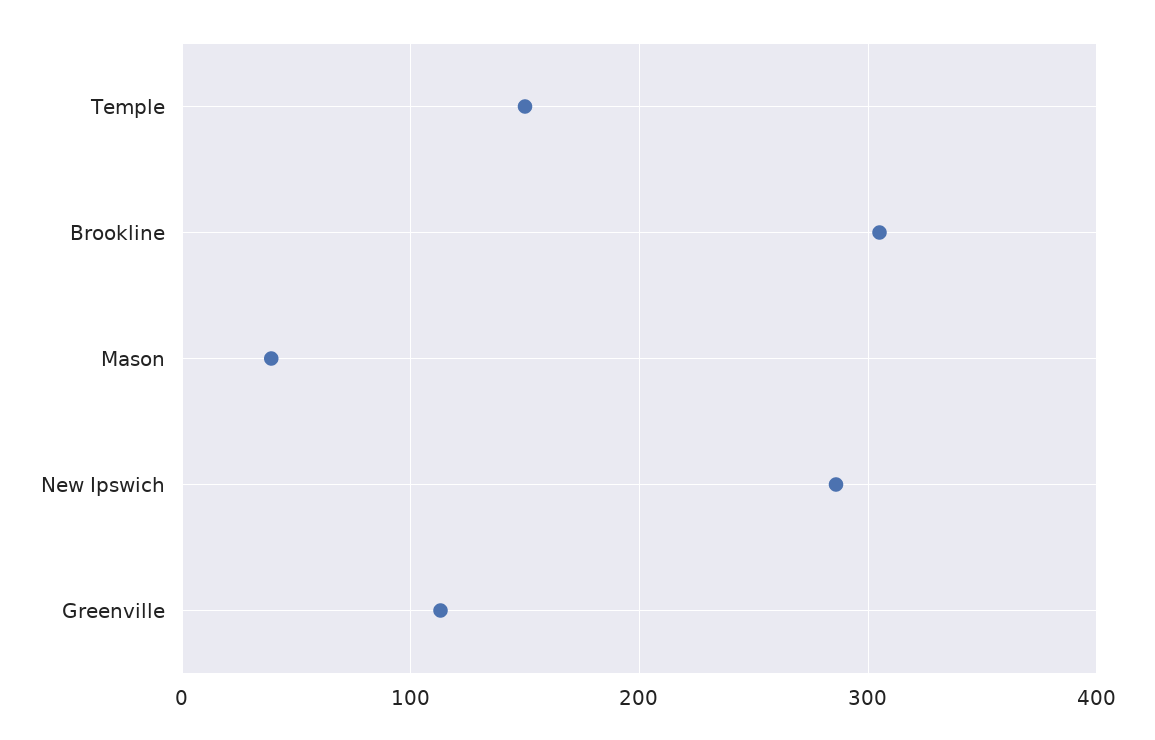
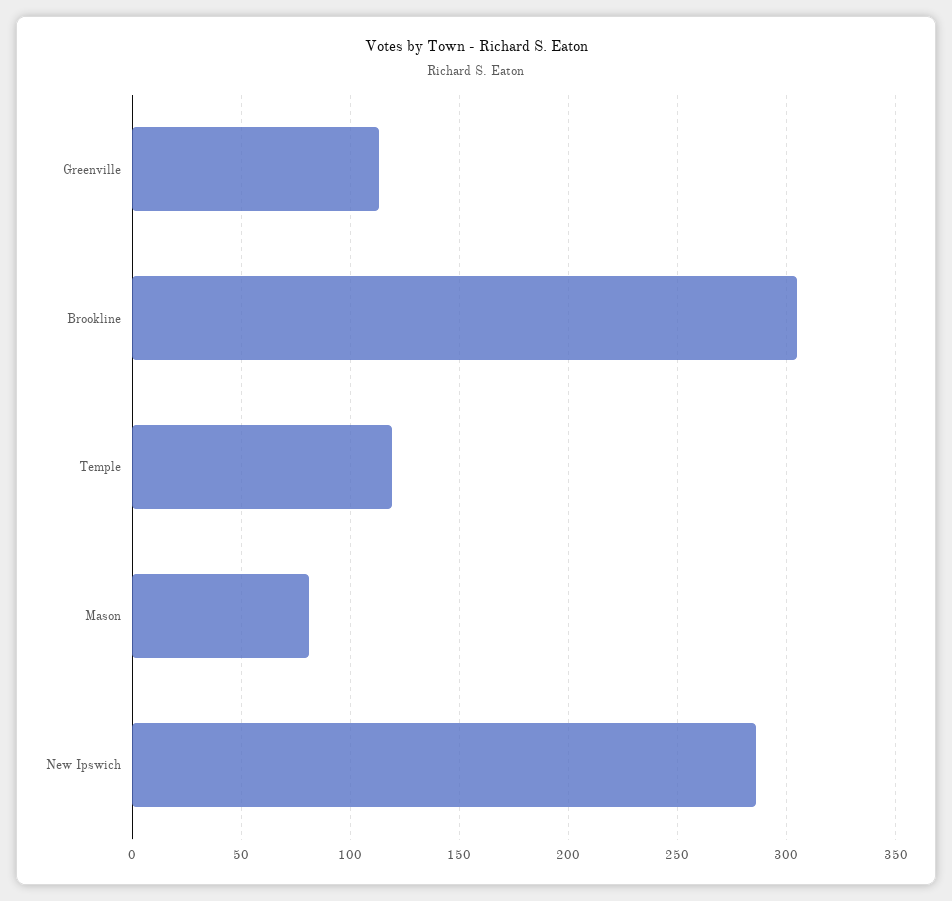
  {
-   "Temple": 150,
+   "Temple": 120,
    "Brookline": 305,
-   "Mason": 40,
+   "Mason": 80,
    "New Ipswich": 285,
    "Greenville": 115
  }

